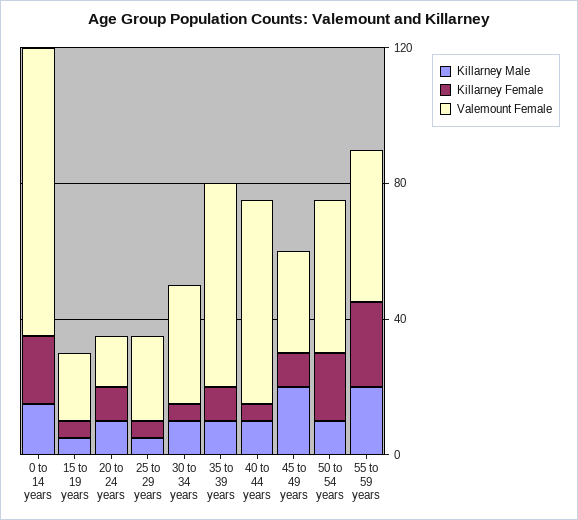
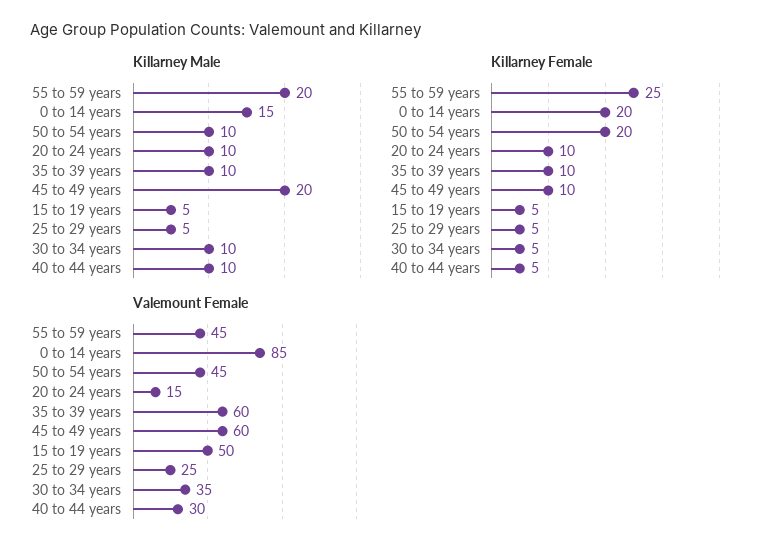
  {
    "Killarney Male": {
      "0 to 14 years": 15,
      "15 to 19 years": 5,
      "20 to 24 years": 10,
      "25 to 29 years": 5,
      "30 to 34 years": 10,
      "35 to 39 years": 10,
      "40 to 44 years": 10,
      "45 to 49 years": 20,
      "50 to 54 years": 10,
      "55 to 59 years": 20
    },
    "Killarney Female": {
      "0 to 14 years": 20,
      "15 to 19 years": 5,
      "20 to 24 years": 10,
      "25 to 29 years": 5,
      "30 to 34 years": 5,
      "35 to 39 years": 10,
      "40 to 44 years": 5,
      "45 to 49 years": 10,
      "50 to 54 years": 20,
      "55 to 59 years": 25
    },
    "Valemount Female": {
      "0 to 14 years": 85,
-     "15 to 19 years": 20,
+     "15 to 19 years": 50,
      "20 to 24 years": 15,
      "25 to 29 years": 25,
      "30 to 34 years": 35,
      "35 to 39 years": 60,
-     "40 to 44 years": 60,
+     "40 to 44 years": 30,
-     "45 to 49 years": 30,
+     "45 to 49 years": 60,
      "50 to 54 years": 45,
      "55 to 59 years": 45
    }
  }

